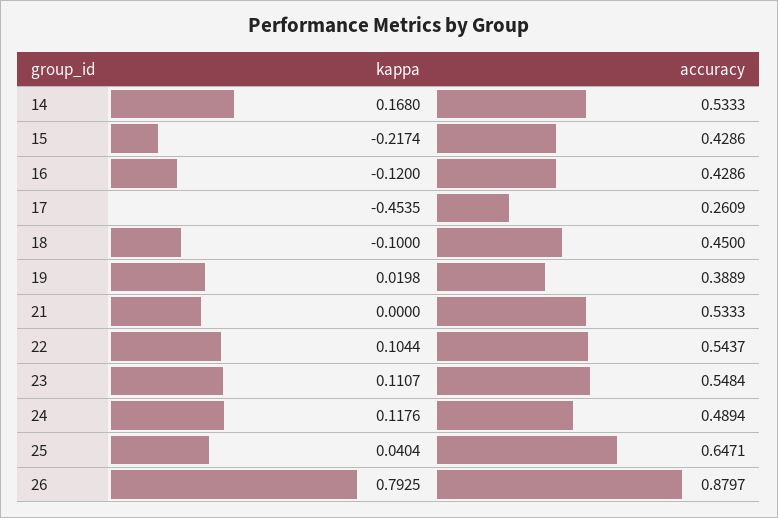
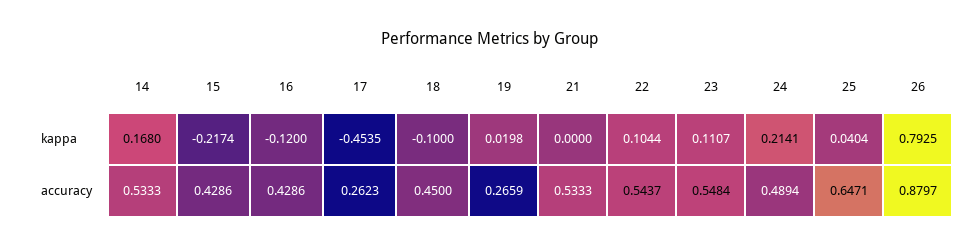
  {
    "kappa": {
      "14": 0.168,
      "15": -0.2174,
      "16": -0.12,
      "17": -0.4535,
      "18": -0.1,
      "19": 0.0198,
      "21": 0,
      "22": 0.1044,
      "23": 0.1107,
-     "24": 0.1176,
+     "24": 0.2141,
      "25": 0.0404,
      "26": 0.7925
    },
    "accuracy": {
      "14": 0.5333,
      "15": 0.4286,
      "16": 0.4286,
-     "17": 0.2609,
+     "17": 0.2623,
      "18": 0.45,
-     "19": 0.3889,
+     "19": 0.2659,
      "21": 0.5333,
      "22": 0.5437,
      "23": 0.5484,
      "24": 0.4894,
      "25": 0.6471,
      "26": 0.8797
    }
  }

